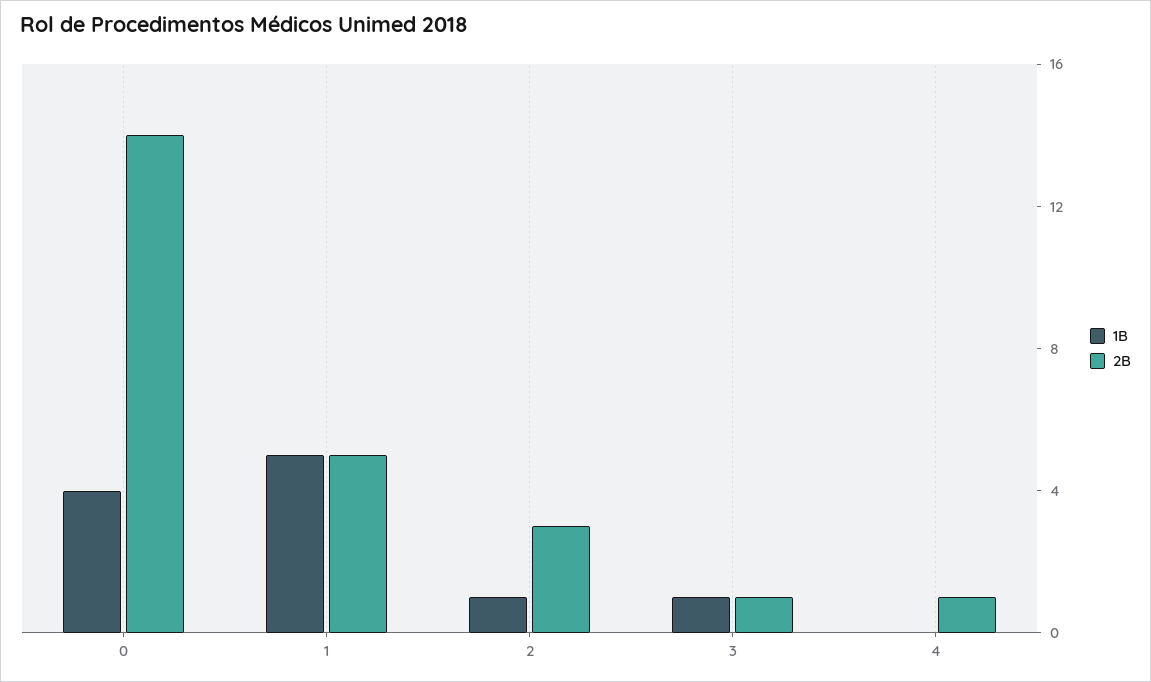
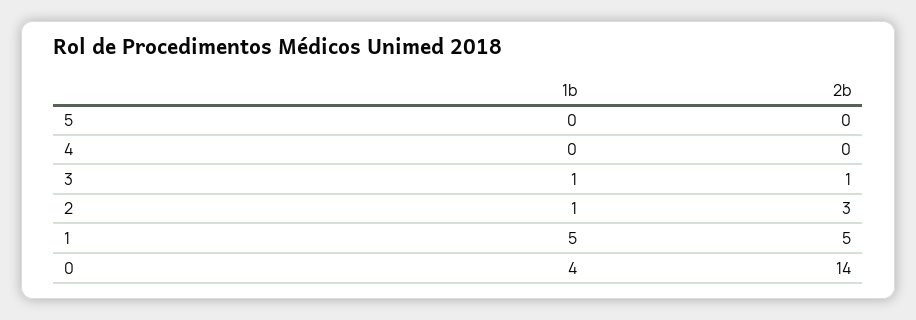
  {
    "1B": {
      "0": 4,
      "1": 5,
      "2": 1,
      "3": 1,
-     "4": 0
+     "4": 0,
+     "5": 0
    },
    "2B": {
      "0": 14,
      "1": 5,
      "2": 3,
      "3": 1,
-     "4": 1
+     "4": 0,
+     "5": 0
    }
  }

